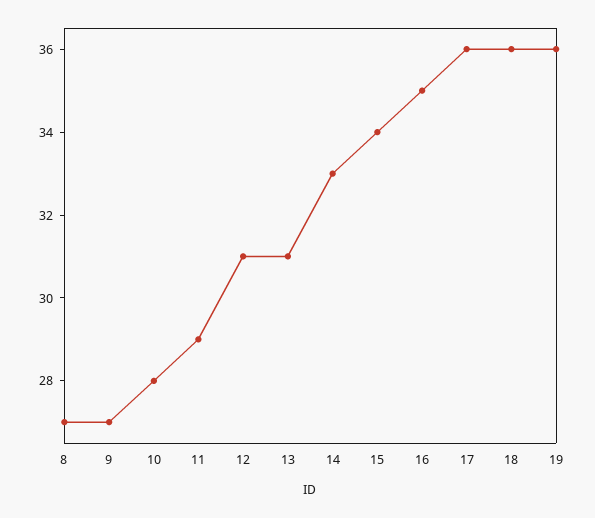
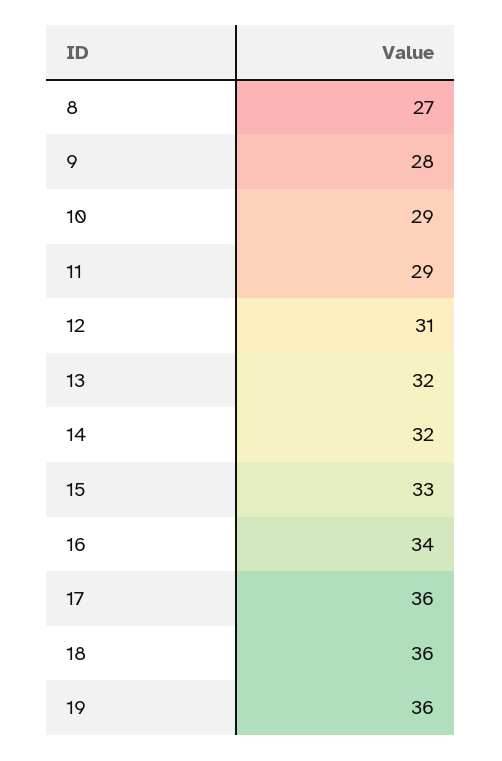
  {
    "8": 27,
-   "9": 27,
+   "9": 28,
-   "10": 28,
+   "10": 29,
    "11": 29,
    "12": 31,
-   "13": 31,
+   "13": 32,
-   "14": 33,
+   "14": 32,
-   "15": 34,
+   "15": 33,
-   "16": 35,
+   "16": 34,
    "17": 36,
    "18": 36,
    "19": 36
  }

